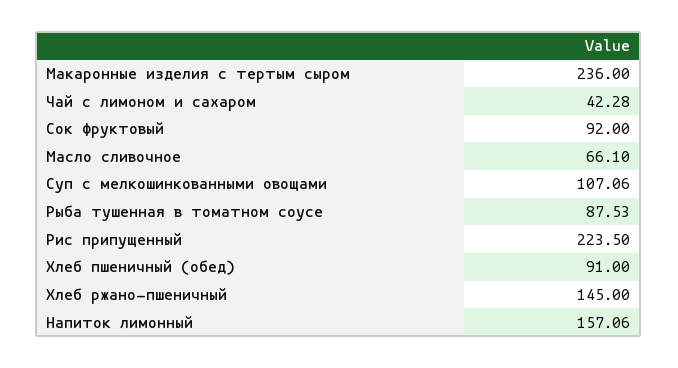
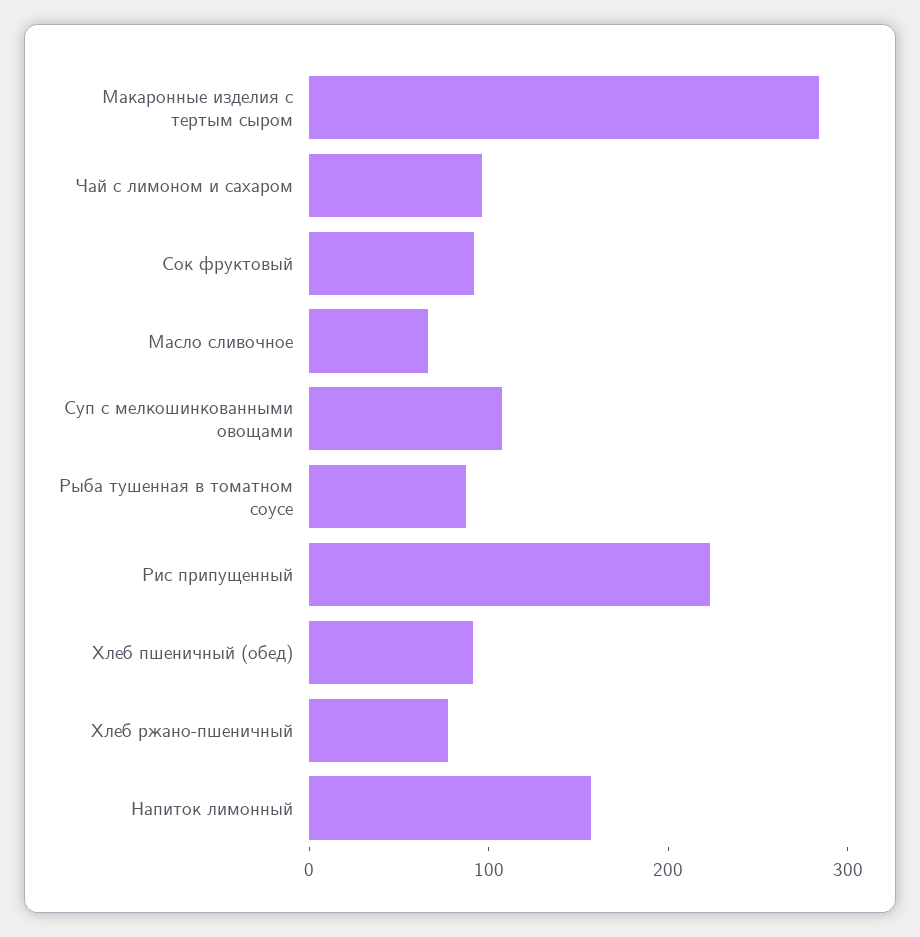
  {
-   "Макаронные изделия с тертым сыром": 236,
+   "Макаронные изделия с тертым сыром": 280,
-   "Чай с лимоном и сахаром": 42.28,
+   "Чай с лимоном и сахаром": 100,
    "Сок фруктовый": 92,
    "Масло сливочное": 66.1,
    "Суп с мелкошинкованными овощами": 107.06,
    "Рыба тушенная в томатном соусе": 87.53,
    "Рис припущенный": 223.5,
    "Хлеб пшеничный (обед)": 91,
-   "Хлеб ржано-пшеничный": 145,
+   "Хлеб ржано-пшеничный": 80,
    "Напиток лимонный": 157.06
  }

